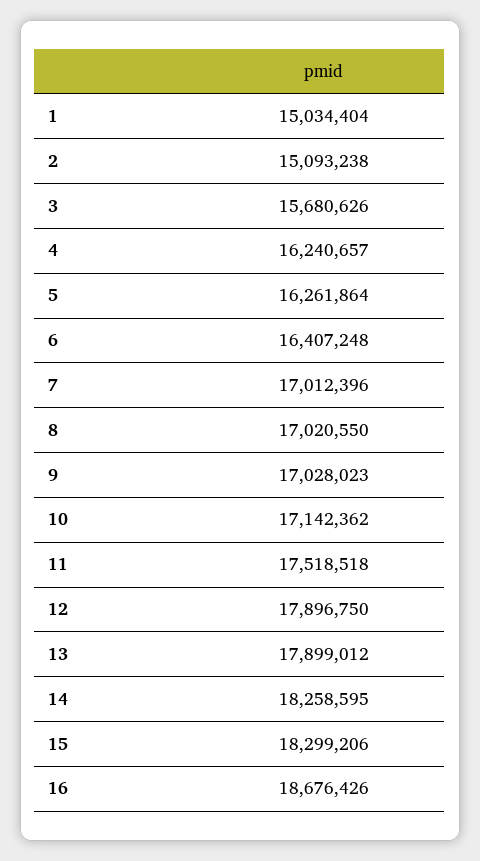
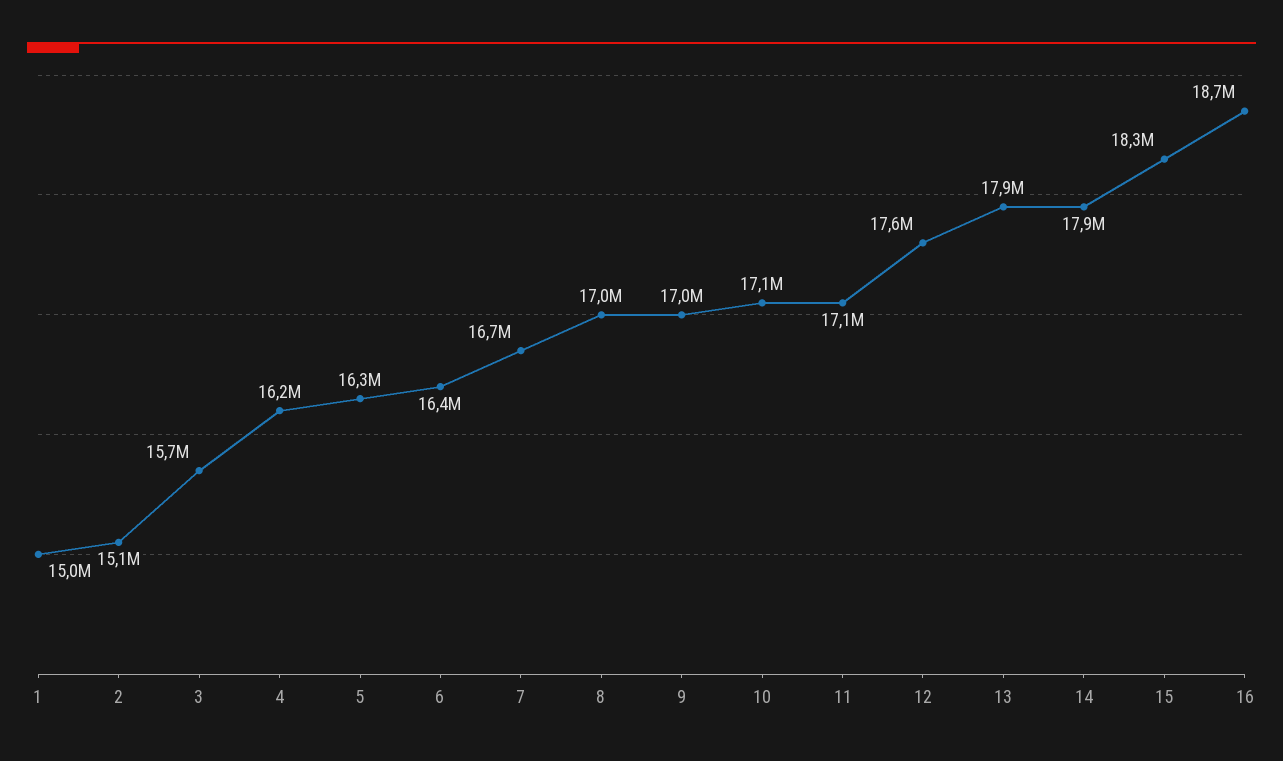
  {
    "1": 15034404,
    "2": 15093238,
    "3": 15680626,
    "4": 16240657,
    "5": 16261864,
    "6": 16407248,
-   "7": 17012396,
+   "7": 16700000,
    "8": 17020550,
    "9": 17028023,
    "10": 17142362,
-   "11": 17518518,
+   "11": 17100000,
-   "12": 17896750,
+   "12": 17600000,
    "13": 17899012,
-   "14": 18258595,
+   "14": 17900000,
    "15": 18299206,
    "16": 18676426
  }

